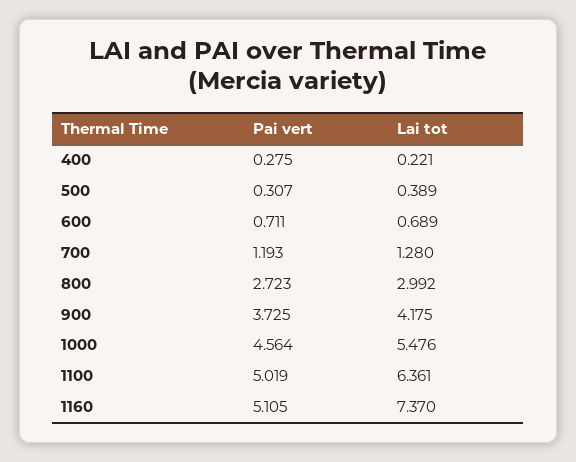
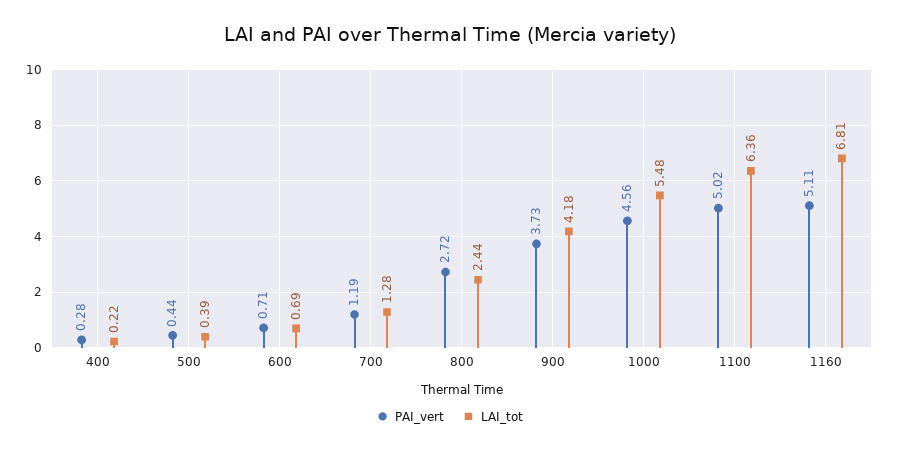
  {
    "Pai vert": {
      "400": 0.275,
-     "500": 0.307,
+     "500": 0.44,
      "600": 0.711,
      "700": 1.193,
      "800": 2.723,
      "900": 3.725,
      "1000": 4.564,
      "1100": 5.019,
      "1160": 5.105
    },
    "Lai tot": {
      "400": 0.221,
      "500": 0.389,
      "600": 0.689,
      "700": 1.28,
-     "800": 2.992,
+     "800": 2.44,
      "900": 4.175,
      "1000": 5.476,
      "1100": 6.361,
-     "1160": 7.37
+     "1160": 6.81
    }
  }

